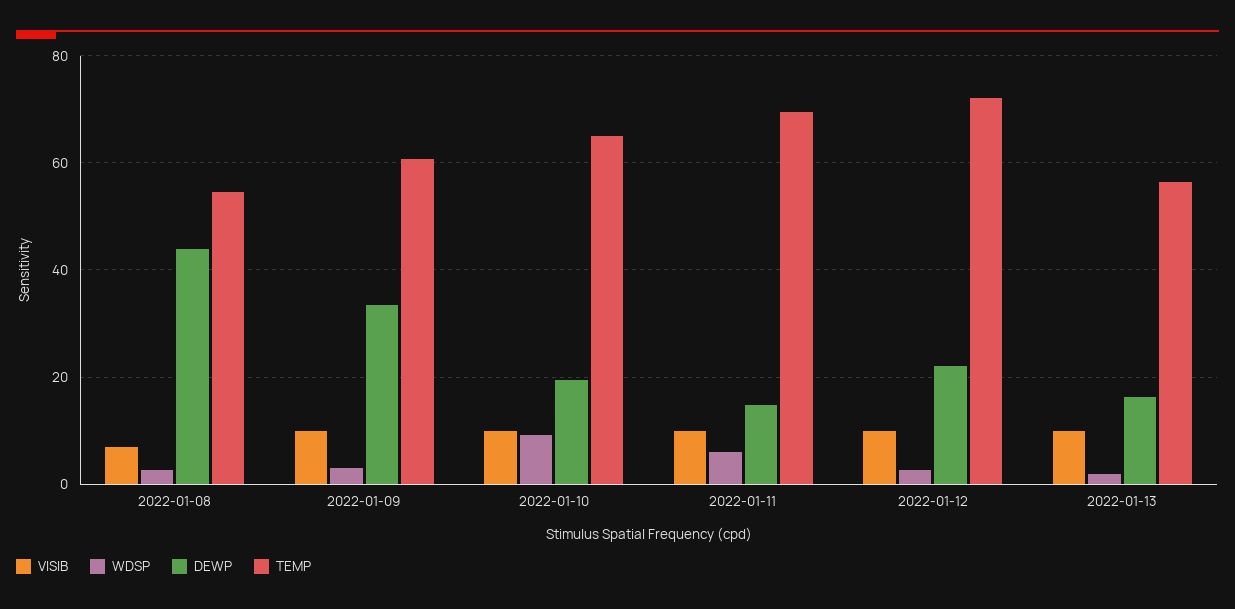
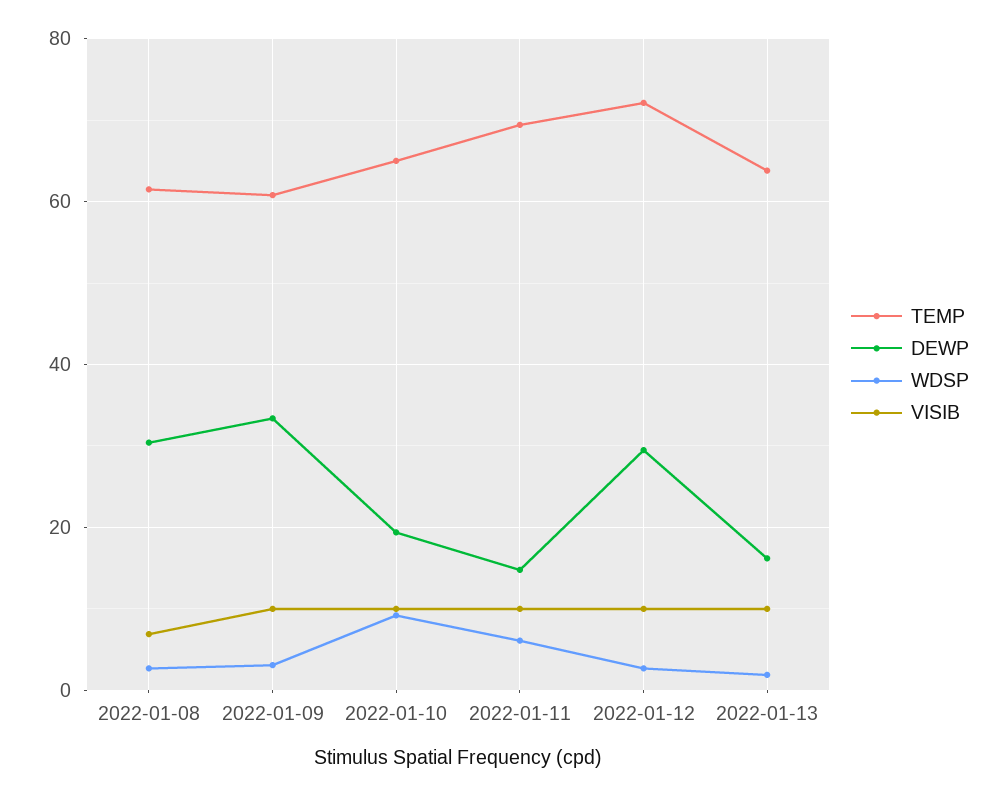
  {
    "VISIB": {
      "2022-01-08": 6,
      "2022-01-09": 10,
      "2022-01-10": 10,
      "2022-01-11": 10,
      "2022-01-12": 10,
      "2022-01-13": 10
    },
    "WDSP": {
      "2022-01-08": 2,
      "2022-01-09": 4,
      "2022-01-10": 10,
      "2022-01-11": 6,
      "2022-01-12": 2,
      "2022-01-13": 2
    },
    "DEWP": {
-     "2022-01-08": 44,
+     "2022-01-08": 30,
      "2022-01-09": 34,
      "2022-01-10": 20,
      "2022-01-11": 14,
-     "2022-01-12": 22,
+     "2022-01-12": 30,
      "2022-01-13": 16
    },
    "TEMP": {
-     "2022-01-08": 54,
+     "2022-01-08": 62,
      "2022-01-09": 60,
      "2022-01-10": 66,
      "2022-01-11": 70,
      "2022-01-12": 72,
-     "2022-01-13": 56
+     "2022-01-13": 64
    }
  }

